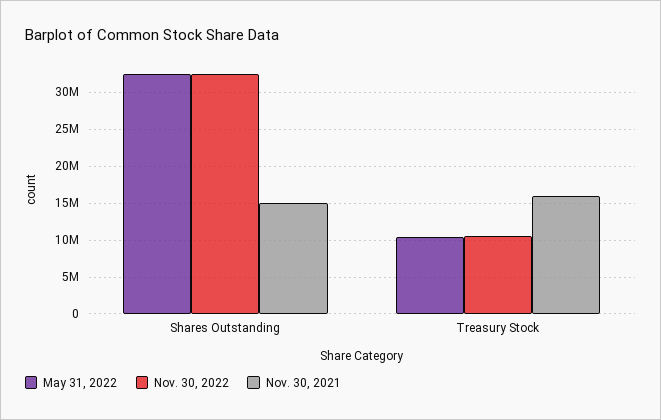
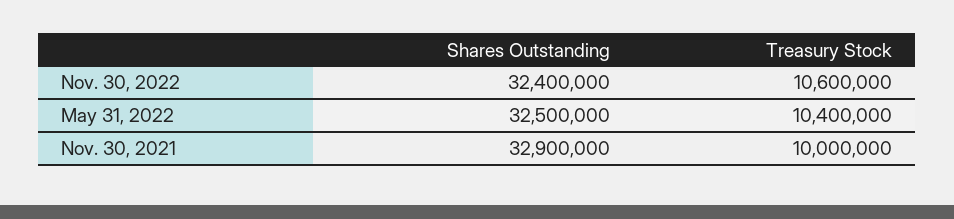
  {
    "May 31, 2022": {
      "Shares Outstanding": 32500000,
      "Treasury Stock": 10400000
    },
    "Nov. 30, 2022": {
      "Shares Outstanding": 32400000,
      "Treasury Stock": 10600000
    },
    "Nov. 30, 2021": {
-     "Shares Outstanding": 15000000,
+     "Shares Outstanding": 32900000,
-     "Treasury Stock": 16000000
+     "Treasury Stock": 10000000
    }
  }

